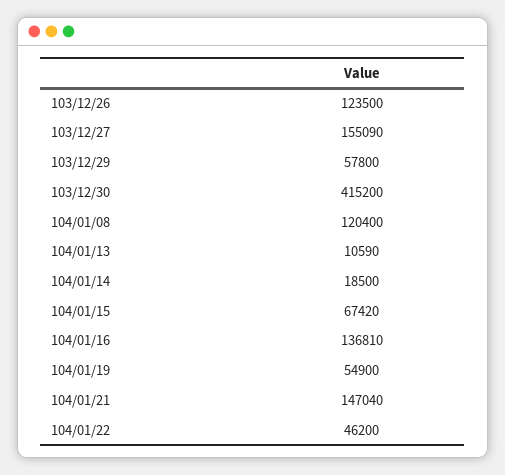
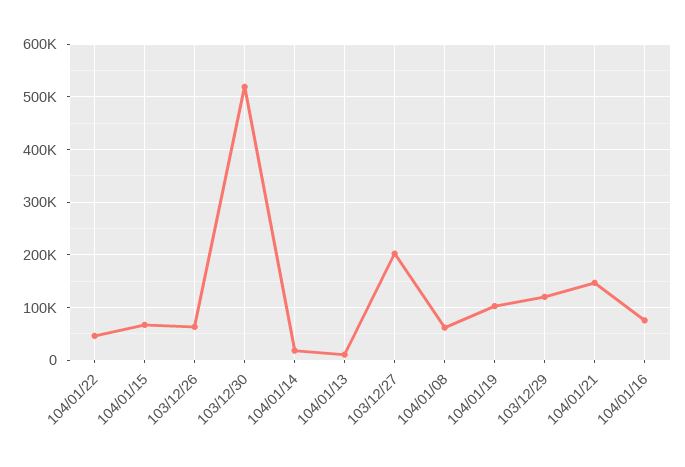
  {
-   "103/12/26": 123500,
+   "103/12/26": 60000,
-   "103/12/27": 155090,
+   "103/12/27": 200000,
-   "103/12/29": 57800,
+   "103/12/29": 120000,
-   "103/12/30": 415200,
+   "103/12/30": 520000,
-   "104/01/08": 120400,
+   "104/01/08": 60000,
    "104/01/13": 10590,
    "104/01/14": 18500,
    "104/01/15": 67420,
-   "104/01/16": 136810,
+   "104/01/16": 80000,
-   "104/01/19": 54900,
+   "104/01/19": 100000,
    "104/01/21": 147040,
    "104/01/22": 46200
  }

